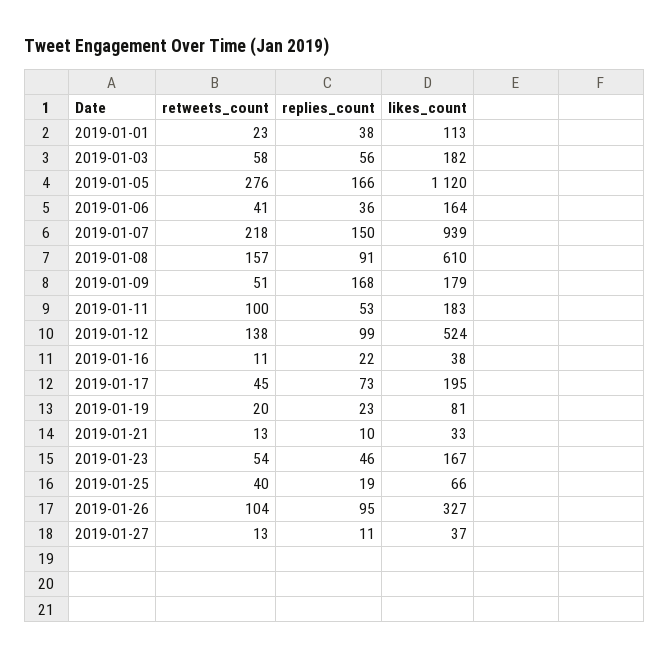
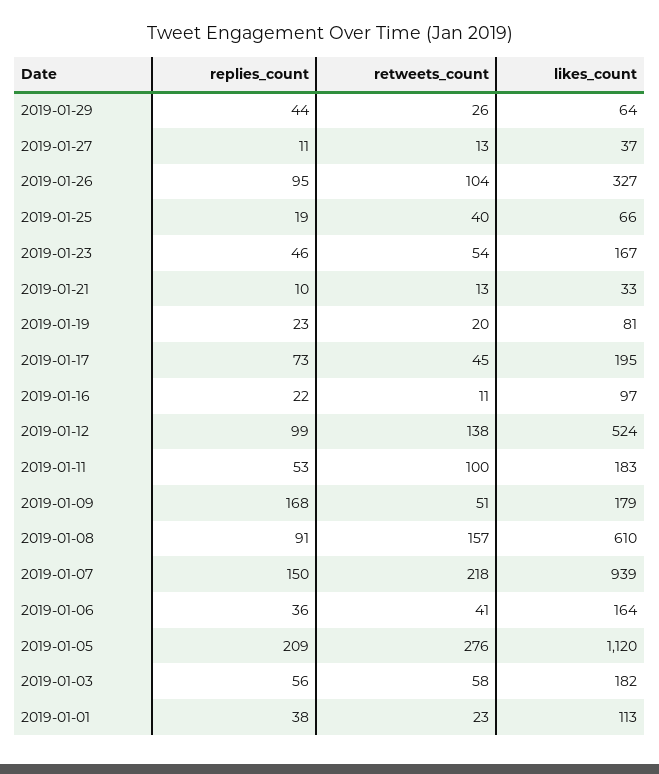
  {
    "retweets_count": {
      "2019-01-01": 23,
      "2019-01-03": 58,
      "2019-01-05": 276,
      "2019-01-06": 41,
      "2019-01-07": 218,
      "2019-01-08": 157,
      "2019-01-09": 51,
      "2019-01-11": 100,
      "2019-01-12": 138,
      "2019-01-16": 11,
      "2019-01-17": 45,
      "2019-01-19": 20,
      "2019-01-21": 13,
      "2019-01-23": 54,
      "2019-01-25": 40,
      "2019-01-26": 104,
-     "2019-01-27": 13
+     "2019-01-27": 13,
+     "2019-01-29": 26
    },
    "replies_count": {
      "2019-01-01": 38,
      "2019-01-03": 56,
-     "2019-01-05": 166,
+     "2019-01-05": 209,
      "2019-01-06": 36,
      "2019-01-07": 150,
      "2019-01-08": 91,
      "2019-01-09": 168,
      "2019-01-11": 53,
      "2019-01-12": 99,
      "2019-01-16": 22,
      "2019-01-17": 73,
      "2019-01-19": 23,
      "2019-01-21": 10,
      "2019-01-23": 46,
      "2019-01-25": 19,
      "2019-01-26": 95,
-     "2019-01-27": 11
+     "2019-01-27": 11,
+     "2019-01-29": 44
    },
    "likes_count": {
      "2019-01-01": 113,
      "2019-01-03": 182,
      "2019-01-05": 1120,
      "2019-01-06": 164,
      "2019-01-07": 939,
      "2019-01-08": 610,
      "2019-01-09": 179,
      "2019-01-11": 183,
      "2019-01-12": 524,
-     "2019-01-16": 38,
+     "2019-01-16": 97,
      "2019-01-17": 195,
      "2019-01-19": 81,
      "2019-01-21": 33,
      "2019-01-23": 167,
      "2019-01-25": 66,
      "2019-01-26": 327,
-     "2019-01-27": 37
+     "2019-01-27": 37,
+     "2019-01-29": 64
    }
  }

